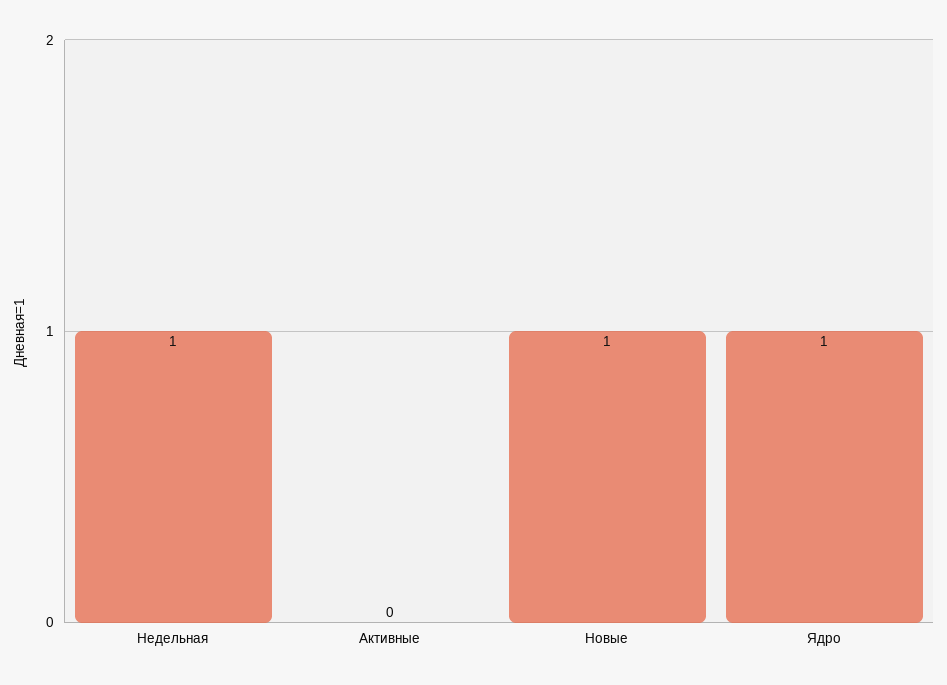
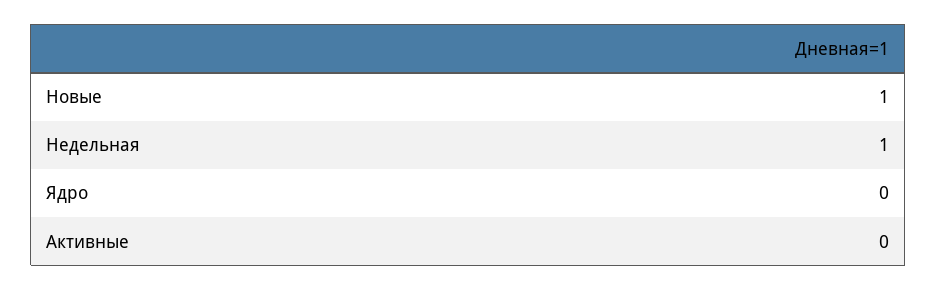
  {
    "Недельная": 1,
    "Активные": 0,
    "Новые": 1,
-   "Ядро": 1
+   "Ядро": 0
  }

